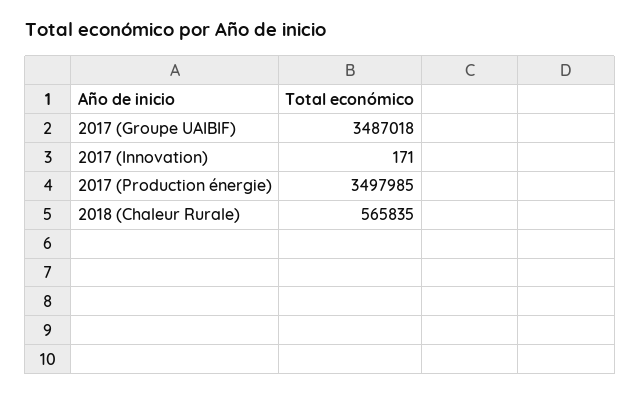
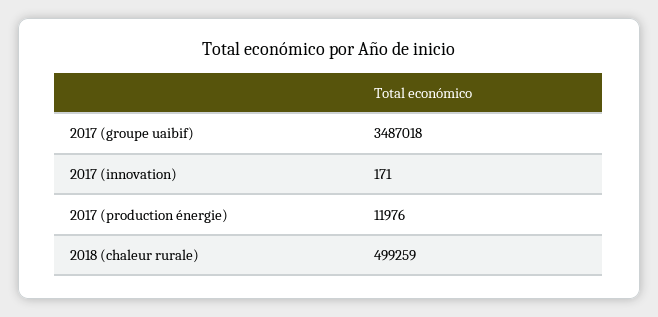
  {
    "2017 (Groupe UAIBIF)": 3487018,
    "2017 (Innovation)": 171,
-   "2017 (Production énergie)": 3497985,
+   "2017 (Production énergie)": 11976,
-   "2018 (Chaleur Rurale)": 565835
+   "2018 (Chaleur Rurale)": 499259
  }

